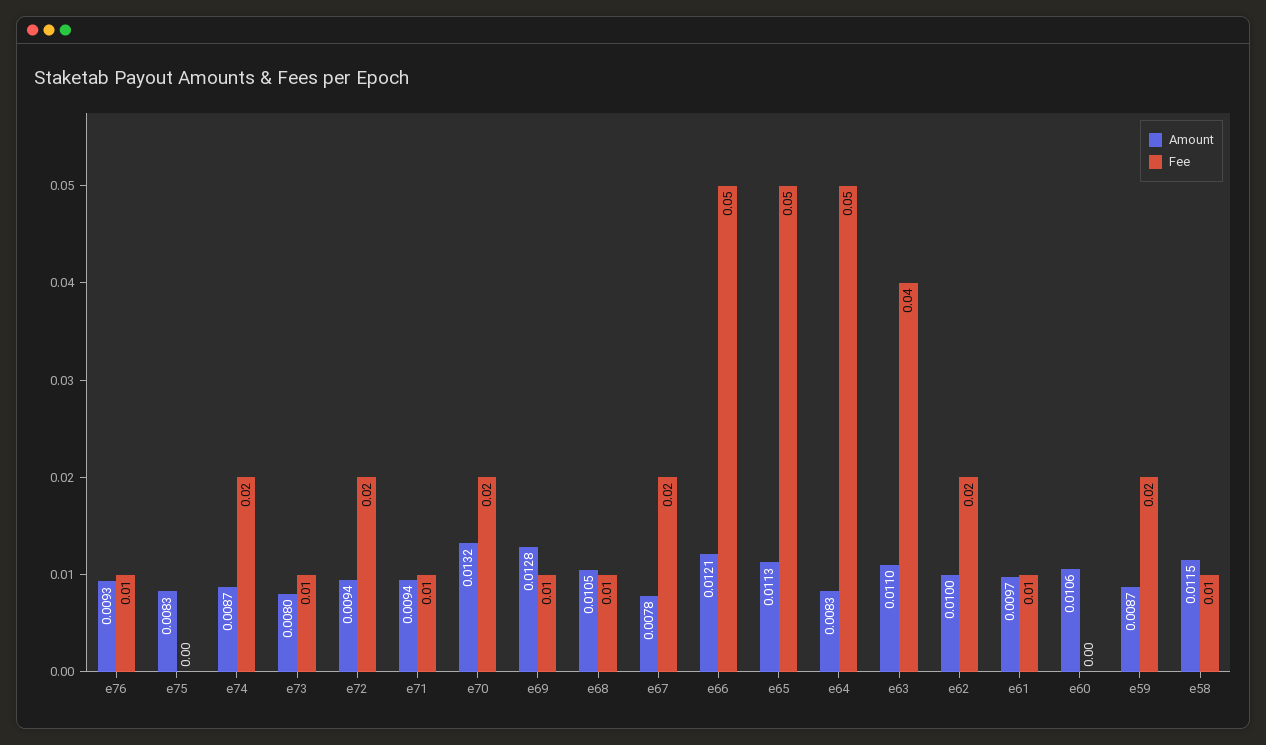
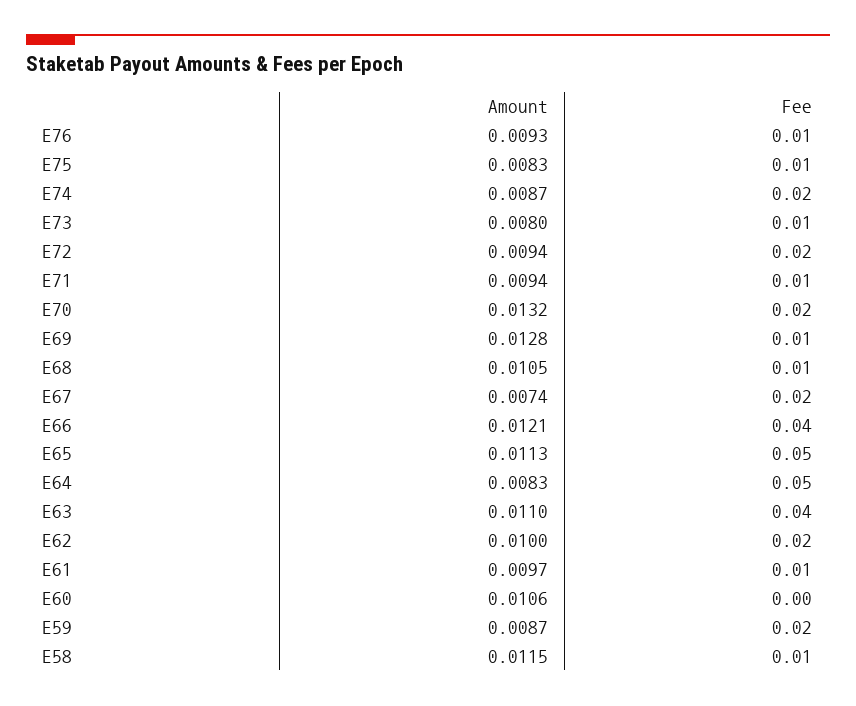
  {
    "Amount": {
      "e76": 0.0093,
      "e75": 0.0083,
      "e74": 0.0087,
      "e73": 0.008,
      "e72": 0.0094,
      "e71": 0.0094,
      "e70": 0.0132,
      "e69": 0.0128,
      "e68": 0.0105,
-     "e67": 0.0078,
+     "e67": 0.0074,
      "e66": 0.0121,
      "e65": 0.0113,
      "e64": 0.0083,
      "e63": 0.011,
      "e62": 0.01,
      "e61": 0.0097,
      "e60": 0.0106,
      "e59": 0.0087,
      "e58": 0.0115
    },
    "Fee": {
      "e76": 0.01,
-     "e75": 0,
+     "e75": 0.01,
      "e74": 0.02,
      "e73": 0.01,
      "e72": 0.02,
      "e71": 0.01,
      "e70": 0.02,
      "e69": 0.01,
      "e68": 0.01,
      "e67": 0.02,
-     "e66": 0.05,
+     "e66": 0.04,
      "e65": 0.05,
      "e64": 0.05,
      "e63": 0.04,
      "e62": 0.02,
      "e61": 0.01,
      "e60": 0,
      "e59": 0.02,
      "e58": 0.01
    }
  }

